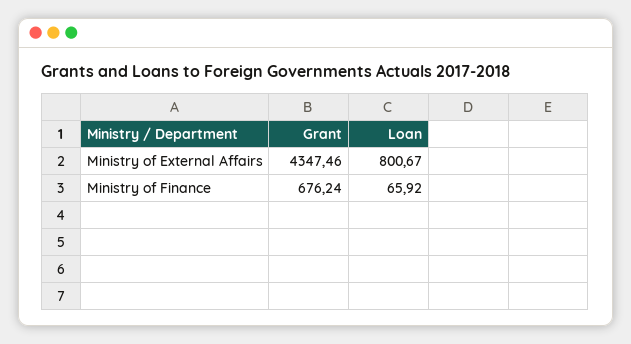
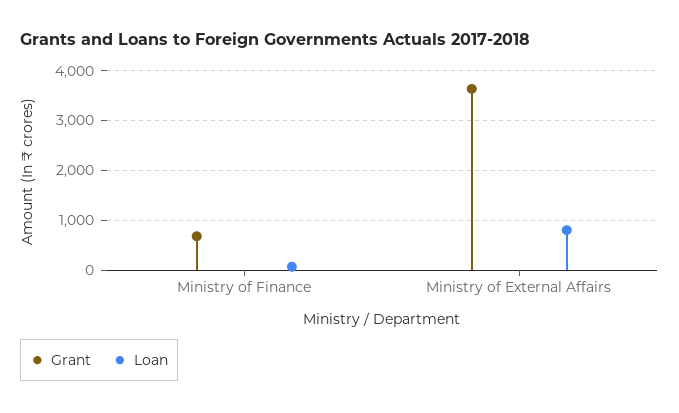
  {
    "Grant": {
-     "Ministry of External Affairs": 4347.46,
+     "Ministry of External Affairs": 3600,
      "Ministry of Finance": 676.24
    },
    "Loan": {
      "Ministry of External Affairs": 800.67,
      "Ministry of Finance": 65.92
    }
  }

